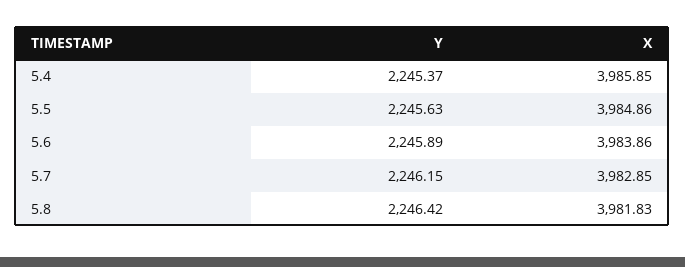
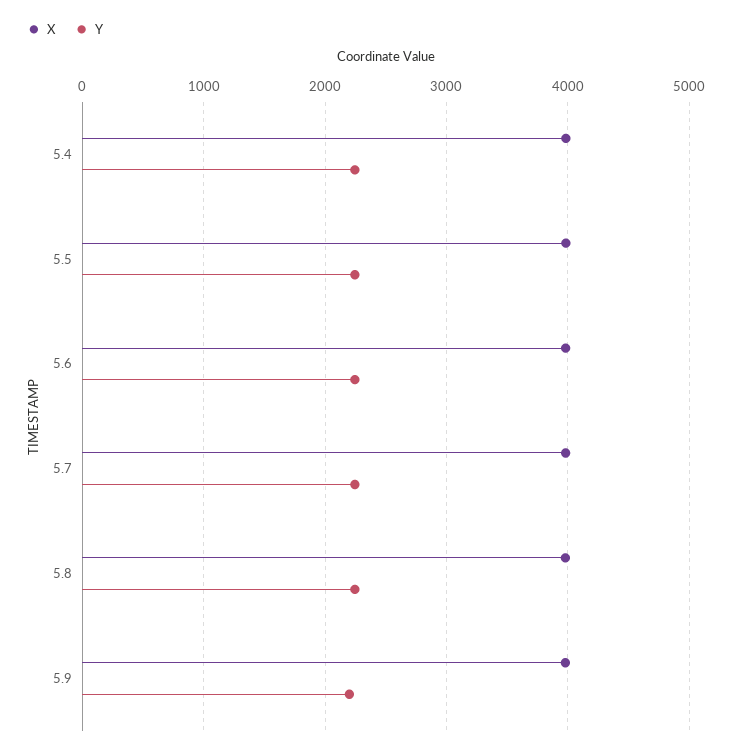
  {
    "Y": {
      "5.4": 2245.37,
      "5.5": 2245.63,
      "5.6": 2245.89,
      "5.7": 2246.15,
-     "5.8": 2246.42
+     "5.8": 2246.42,
+     "5.9": 2200
    },
    "X": {
      "5.4": 3985.85,
      "5.5": 3984.86,
      "5.6": 3983.86,
      "5.7": 3982.85,
-     "5.8": 3981.83
+     "5.8": 3981.83,
+     "5.9": 4000
    }
  }

